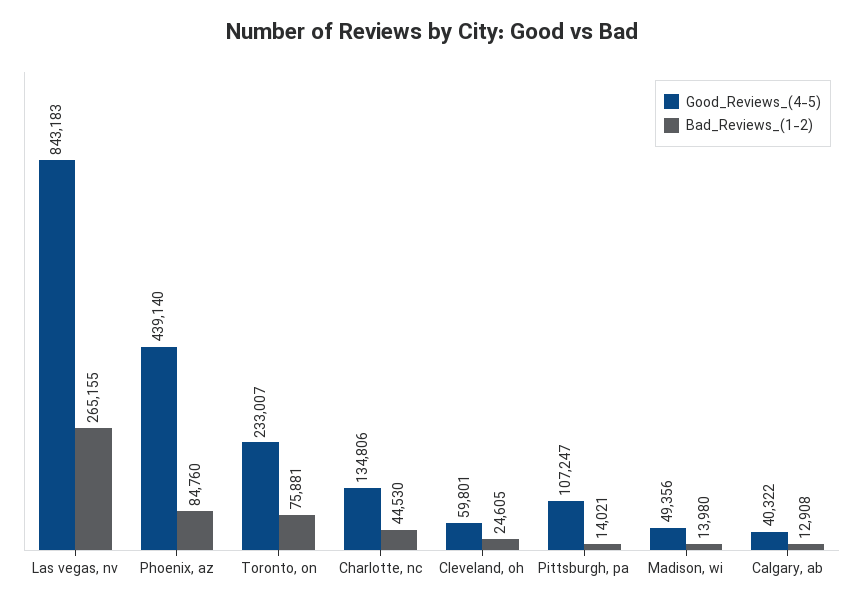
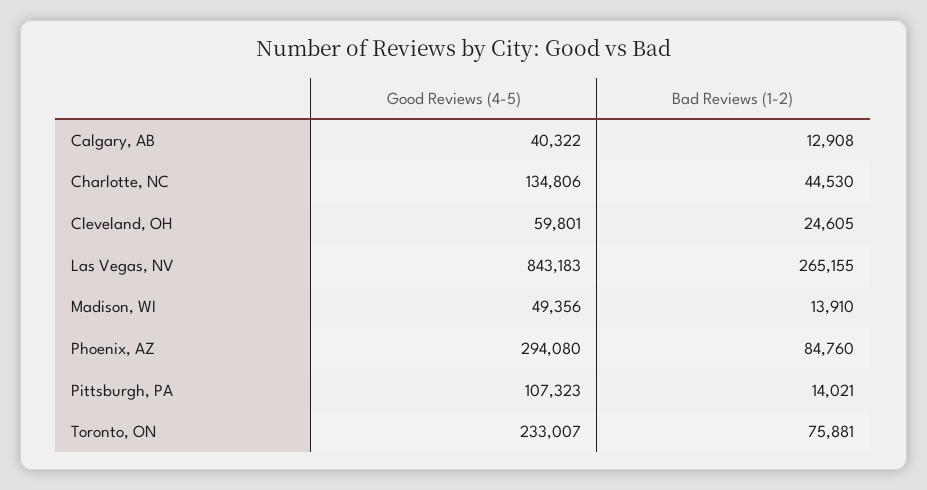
  {
    "Good_Reviews_(4-5)": {
      "Las vegas, nv": 843183,
-     "Phoenix, az": 439140,
+     "Phoenix, az": 294080,
      "Toronto, on": 233007,
      "Charlotte, nc": 134806,
      "Cleveland, oh": 59801,
-     "Pittsburgh, pa": 107247,
+     "Pittsburgh, pa": 107323,
      "Madison, wi": 49356,
      "Calgary, ab": 40322
    },
    "Bad_Reviews_(1-2)": {
      "Las vegas, nv": 265155,
      "Phoenix, az": 84760,
      "Toronto, on": 75881,
      "Charlotte, nc": 44530,
      "Cleveland, oh": 24605,
      "Pittsburgh, pa": 14021,
-     "Madison, wi": 13980,
+     "Madison, wi": 13910,
      "Calgary, ab": 12908
    }
  }

